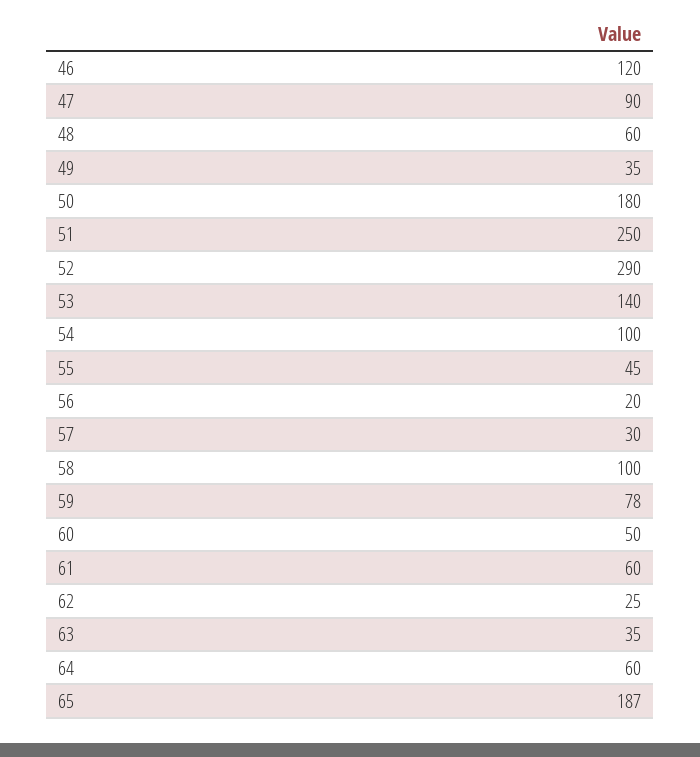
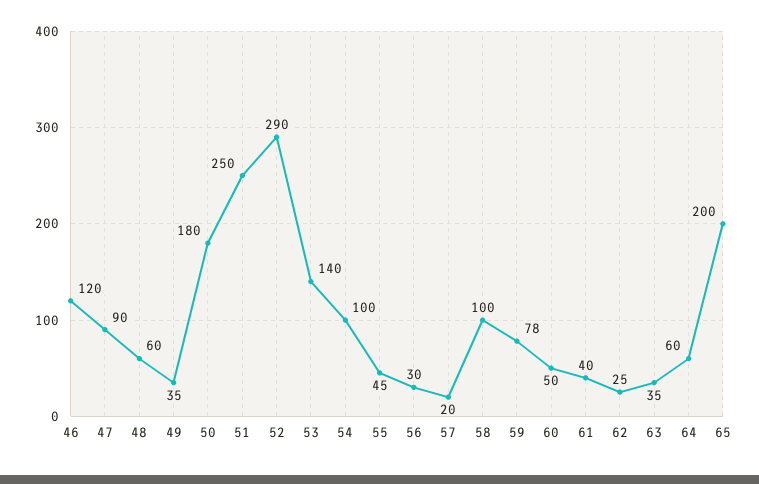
  {
    "46": 120,
    "47": 90,
    "48": 60,
    "49": 35,
    "50": 180,
    "51": 250,
    "52": 290,
    "53": 140,
    "54": 100,
    "55": 45,
-   "56": 20,
+   "56": 30,
-   "57": 30,
+   "57": 20,
    "58": 100,
    "59": 78,
    "60": 50,
-   "61": 60,
+   "61": 40,
    "62": 25,
    "63": 35,
    "64": 60,
-   "65": 187
+   "65": 200
  }

